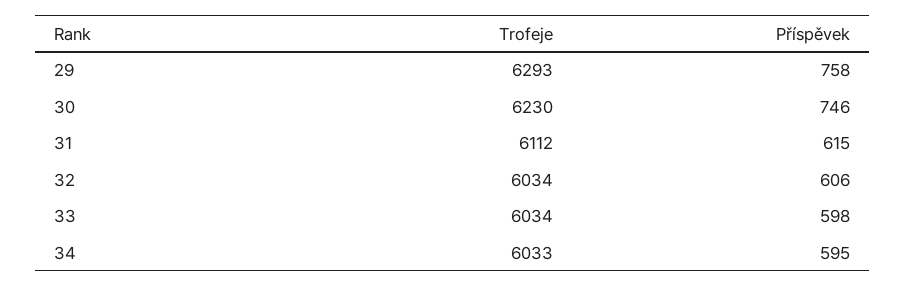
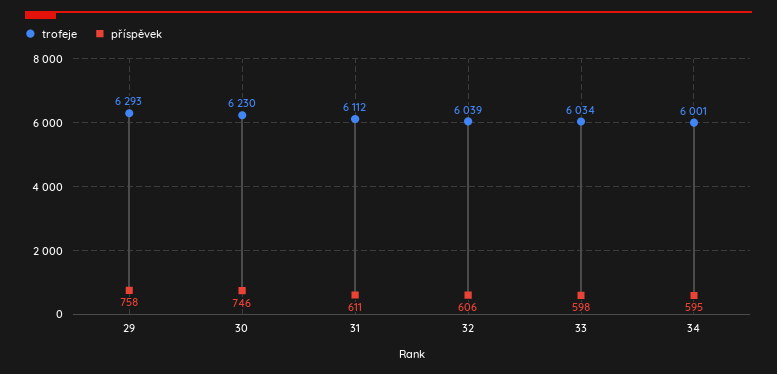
  {
    "Trofeje": {
      "29": 6293,
      "30": 6230,
      "31": 6112,
-     "32": 6034,
+     "32": 6039,
      "33": 6034,
-     "34": 6033
+     "34": 6001
    },
    "Příspěvek": {
      "29": 758,
      "30": 746,
-     "31": 615,
+     "31": 611,
      "32": 606,
      "33": 598,
      "34": 595
    }
  }

